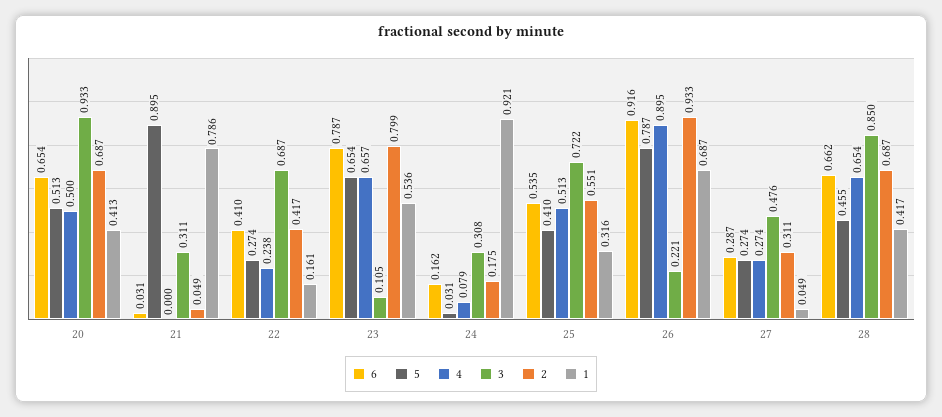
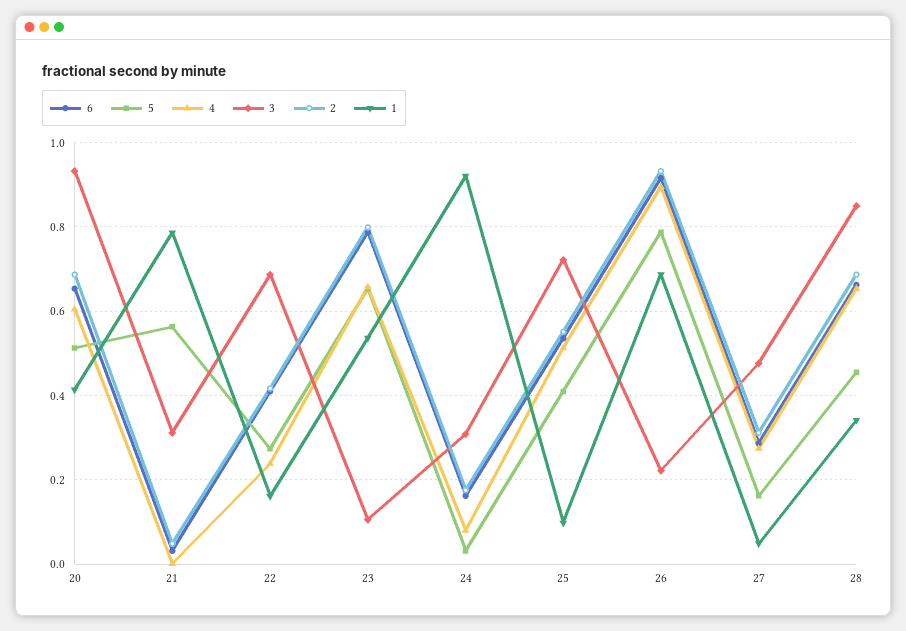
  {
    "6": {
      "20": 0.654,
      "21": 0.031,
      "22": 0.41,
      "23": 0.787,
      "24": 0.162,
      "25": 0.535,
      "26": 0.916,
      "27": 0.287,
      "28": 0.662
    },
    "5": {
      "20": 0.513,
-     "21": 0.895,
+     "21": 0.56,
      "22": 0.274,
      "23": 0.654,
      "24": 0.031,
      "25": 0.41,
      "26": 0.787,
-     "27": 0.274,
+     "27": 0.16,
      "28": 0.455
    },
    "4": {
-     "20": 0.5,
+     "20": 0.6,
      "21": 0,
      "22": 0.238,
      "23": 0.657,
      "24": 0.079,
      "25": 0.513,
      "26": 0.895,
      "27": 0.274,
      "28": 0.654
    },
    "3": {
      "20": 0.933,
      "21": 0.311,
      "22": 0.687,
      "23": 0.105,
      "24": 0.308,
      "25": 0.722,
      "26": 0.221,
      "27": 0.476,
      "28": 0.85
    },
    "2": {
      "20": 0.687,
      "21": 0.049,
      "22": 0.417,
      "23": 0.799,
      "24": 0.175,
      "25": 0.551,
      "26": 0.933,
      "27": 0.311,
      "28": 0.687
    },
    "1": {
      "20": 0.413,
      "21": 0.786,
      "22": 0.161,
      "23": 0.536,
      "24": 0.921,
-     "25": 0.316,
+     "25": 0.1,
      "26": 0.687,
      "27": 0.049,
-     "28": 0.417
+     "28": 0.34
    }
  }

